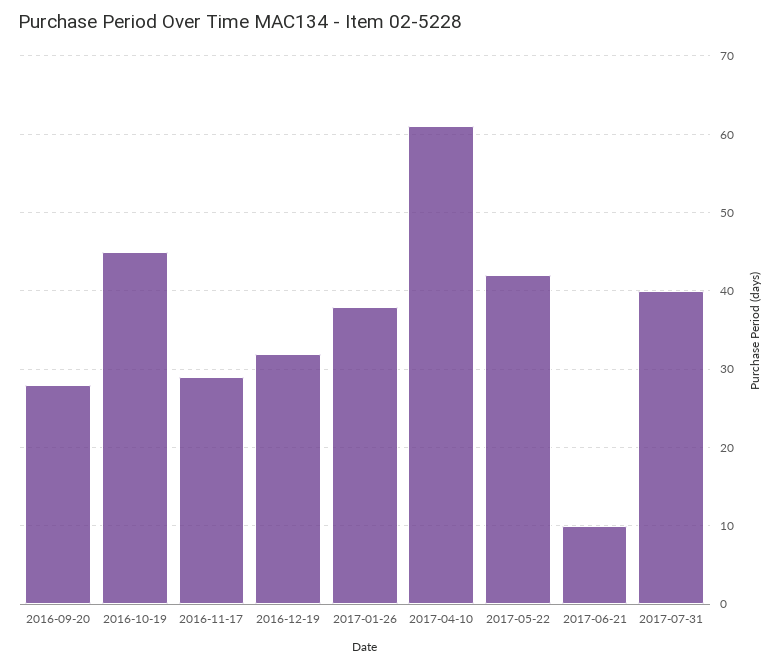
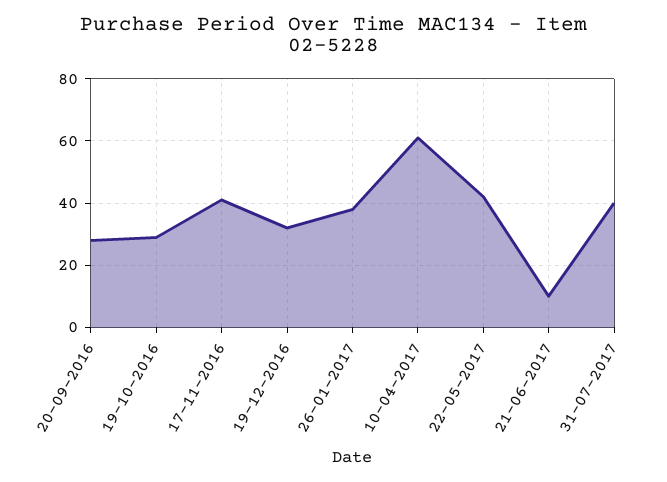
  {
    "2016-09-20": 28,
-   "2016-10-19": 45,
+   "2016-10-19": 30,
-   "2016-11-17": 29,
+   "2016-11-17": 40,
    "2016-12-19": 32,
    "2017-01-26": 38,
    "2017-04-10": 61,
    "2017-05-22": 42,
    "2017-06-21": 10,
    "2017-07-31": 40
  }

